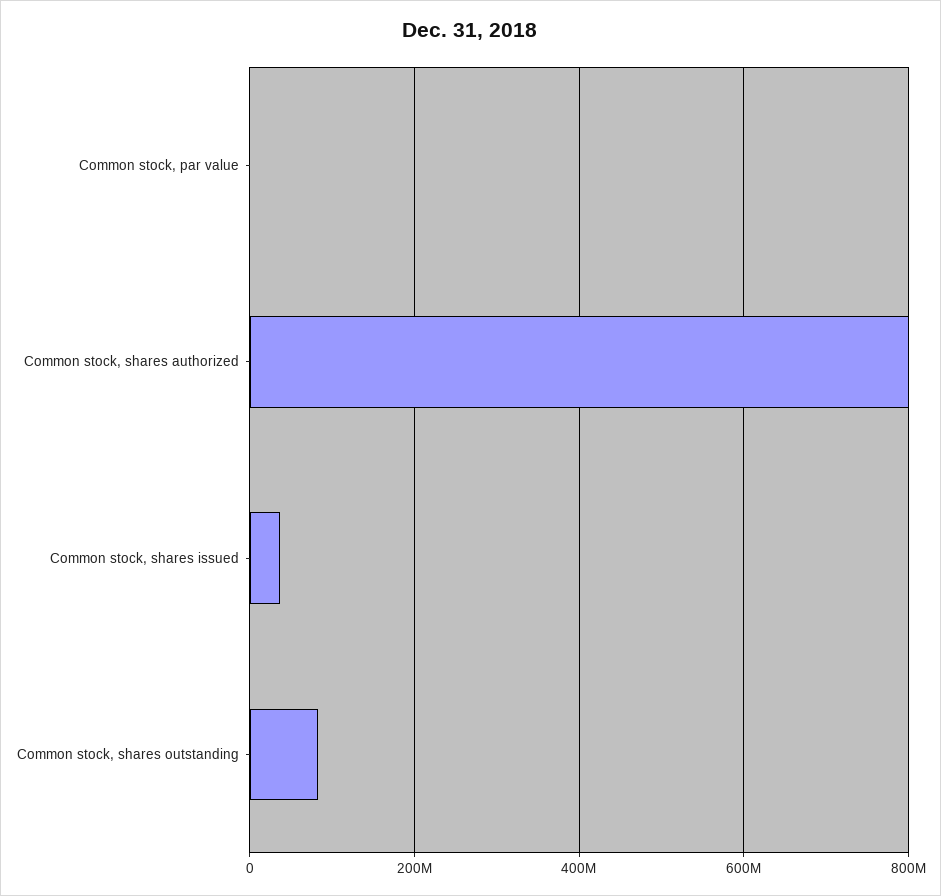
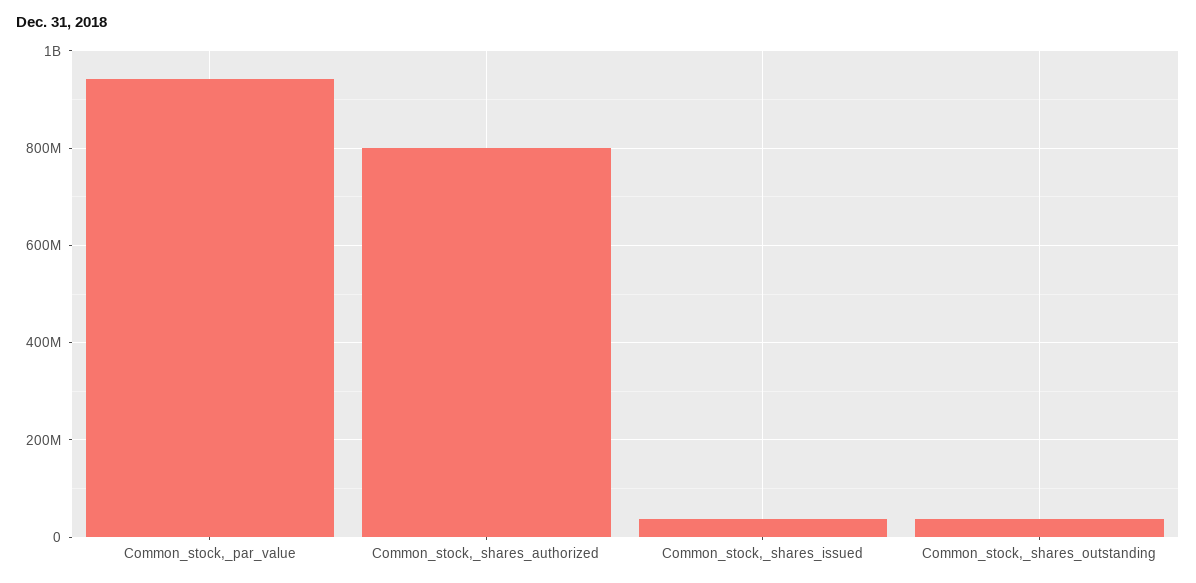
  {
-   "Common stock, par value": 0,
+   "Common stock, par value": 940000000,
    "Common stock, shares authorized": 800000000,
    "Common stock, shares issued": 40000000,
-   "Common stock, shares outstanding": 80000000
+   "Common stock, shares outstanding": 40000000
  }

